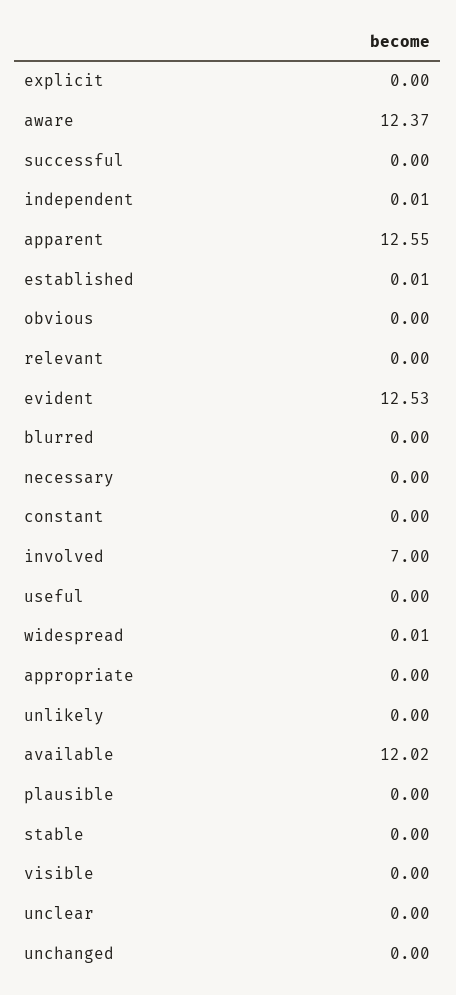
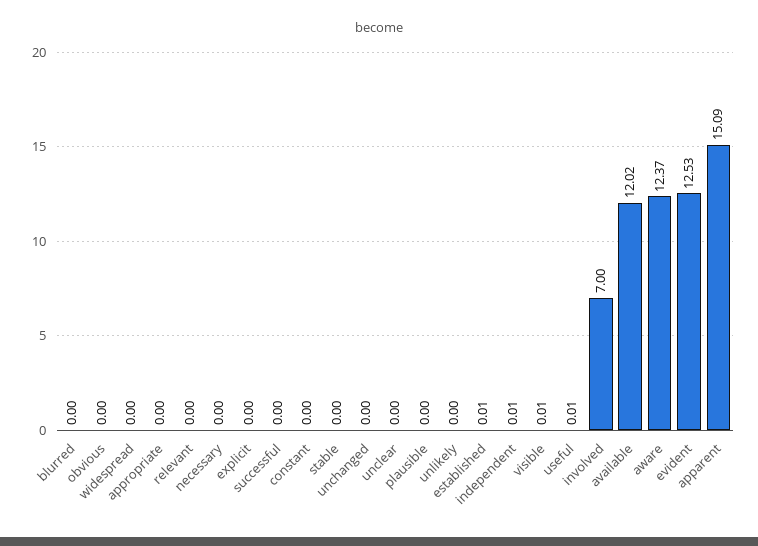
  {
    "explicit": 0,
    "aware": 12.37,
    "successful": 0,
    "independent": 0.01,
-   "apparent": 12.55,
+   "apparent": 15.09,
    "established": 0.01,
    "obvious": 0,
    "relevant": 0,
    "evident": 12.53,
    "blurred": 0,
    "necessary": 0,
    "constant": 0,
    "involved": 7,
-   "useful": 0,
+   "useful": 0.01,
-   "widespread": 0.01,
+   "widespread": 0,
    "appropriate": 0,
    "unlikely": 0,
    "available": 12.02,
    "plausible": 0,
    "stable": 0,
-   "visible": 0,
+   "visible": 0.01,
    "unclear": 0,
    "unchanged": 0
  }

